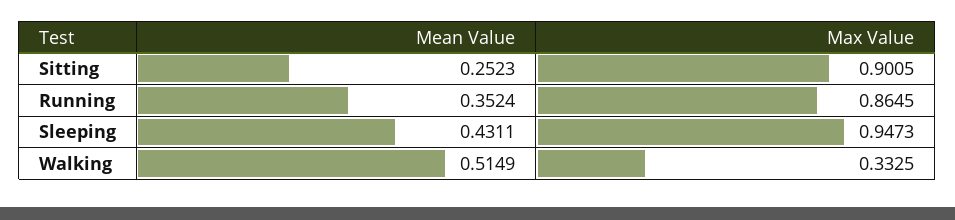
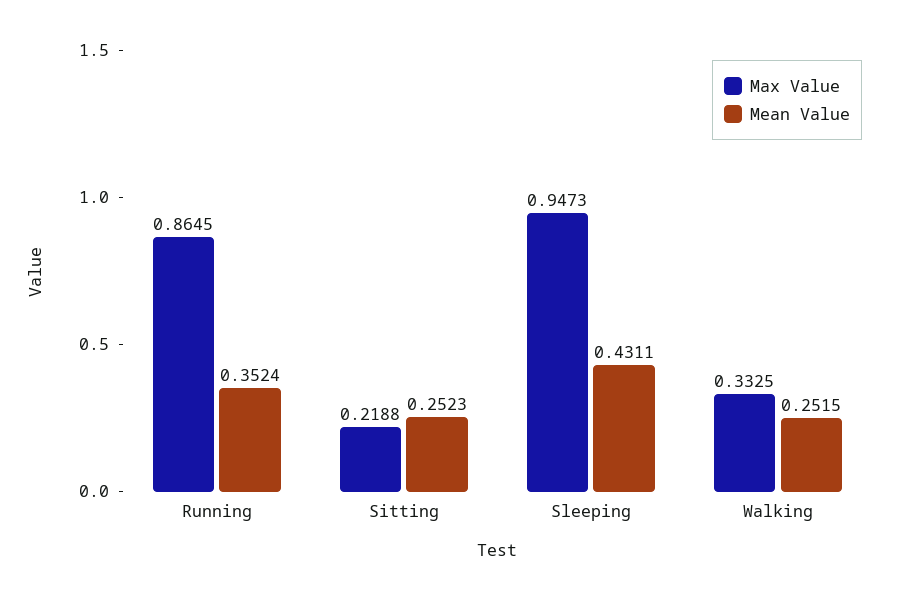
  {
    "Mean Value": {
      "Sitting": 0.2523,
      "Running": 0.3524,
      "Sleeping": 0.4311,
-     "Walking": 0.5149
+     "Walking": 0.2515
    },
    "Max Value": {
-     "Sitting": 0.9005,
+     "Sitting": 0.2188,
      "Running": 0.8645,
      "Sleeping": 0.9473,
      "Walking": 0.3325
    }
  }

